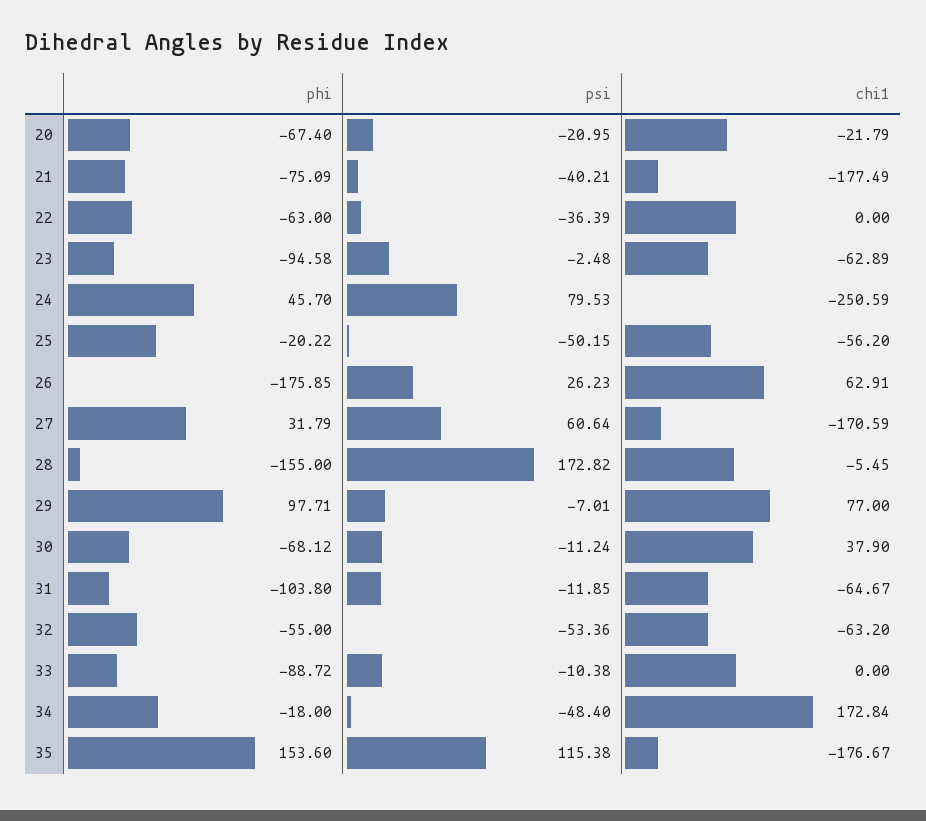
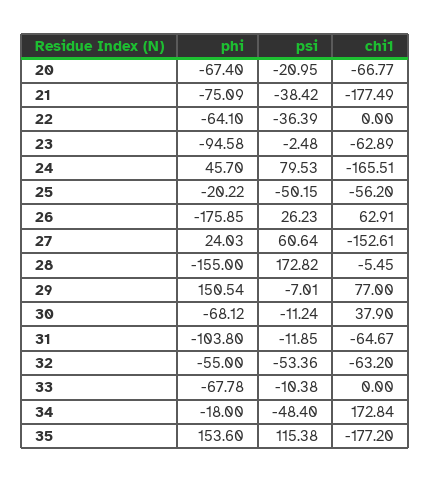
  {
    "phi": {
      "20": -67.4,
      "21": -75.09,
-     "22": -63,
+     "22": -64.1,
      "23": -94.58,
      "24": 45.7,
      "25": -20.22,
      "26": -175.85,
-     "27": 31.79,
+     "27": 24.03,
      "28": -155,
-     "29": 97.71,
+     "29": 150.54,
      "30": -68.12,
      "31": -103.8,
      "32": -55,
-     "33": -88.72,
+     "33": -67.78,
      "34": -18,
      "35": 153.6
    },
    "psi": {
      "20": -20.95,
-     "21": -40.21,
+     "21": -38.42,
      "22": -36.39,
      "23": -2.48,
      "24": 79.53,
      "25": -50.15,
      "26": 26.23,
      "27": 60.64,
      "28": 172.82,
      "29": -7.01,
      "30": -11.24,
      "31": -11.85,
      "32": -53.36,
      "33": -10.38,
      "34": -48.4,
      "35": 115.38
    },
    "chi1": {
-     "20": -21.79,
+     "20": -66.77,
      "21": -177.49,
      "22": 0,
      "23": -62.89,
-     "24": -250.59,
+     "24": -165.51,
      "25": -56.2,
      "26": 62.91,
-     "27": -170.59,
+     "27": -152.61,
      "28": -5.45,
      "29": 77,
      "30": 37.9,
      "31": -64.67,
      "32": -63.2,
      "33": 0,
      "34": 172.84,
-     "35": -176.67
+     "35": -177.2
    }
  }

